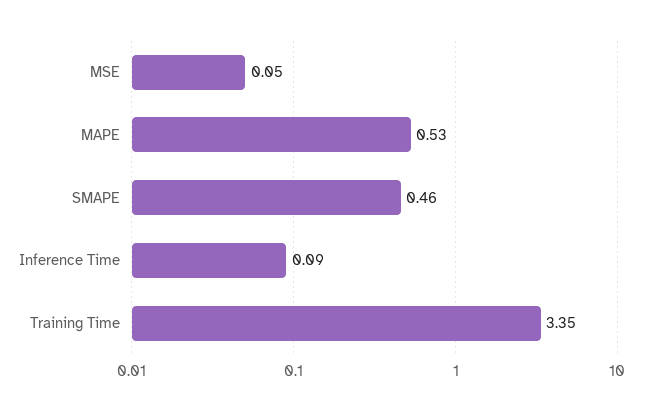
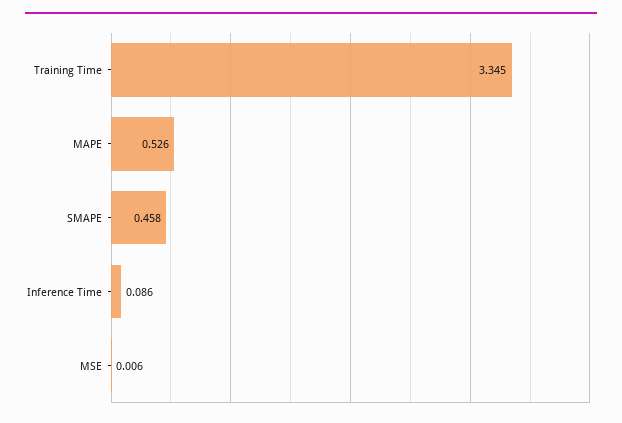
  {
-   "MSE": 0.05,
+   "MSE": 0.006,
    "MAPE": 0.526,
    "SMAPE": 0.458,
    "Inference Time": 0.086,
    "Training Time": 3.345
  }

